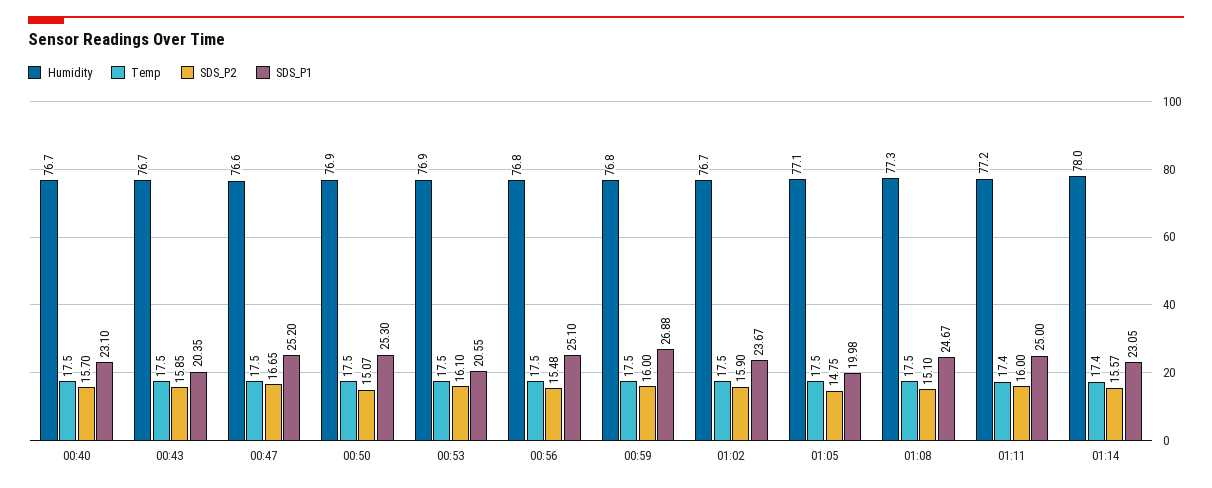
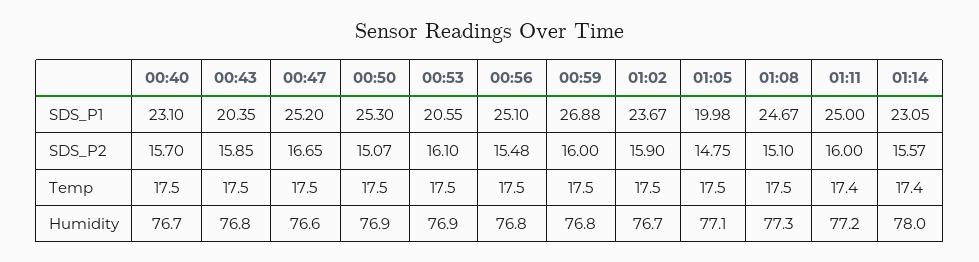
  {
    "Humidity": {
      "00:40": 76.7,
-     "00:43": 76.7,
+     "00:43": 76.8,
      "00:47": 76.6,
      "00:50": 76.9,
      "00:53": 76.9,
      "00:56": 76.8,
      "00:59": 76.8,
      "01:02": 76.7,
      "01:05": 77.1,
      "01:08": 77.3,
      "01:11": 77.2,
      "01:14": 78
    },
    "Temp": {
      "00:40": 17.5,
      "00:43": 17.5,
      "00:47": 17.5,
      "00:50": 17.5,
      "00:53": 17.5,
      "00:56": 17.5,
      "00:59": 17.5,
      "01:02": 17.5,
      "01:05": 17.5,
      "01:08": 17.5,
      "01:11": 17.4,
      "01:14": 17.4
    },
    "SDS_P2": {
      "00:40": 15.7,
      "00:43": 15.85,
      "00:47": 16.65,
      "00:50": 15.07,
      "00:53": 16.1,
      "00:56": 15.48,
      "00:59": 16,
      "01:02": 15.9,
      "01:05": 14.75,
      "01:08": 15.1,
      "01:11": 16,
      "01:14": 15.57
    },
    "SDS_P1": {
      "00:40": 23.1,
      "00:43": 20.35,
      "00:47": 25.2,
      "00:50": 25.3,
      "00:53": 20.55,
      "00:56": 25.1,
      "00:59": 26.88,
      "01:02": 23.67,
      "01:05": 19.98,
      "01:08": 24.67,
      "01:11": 25,
      "01:14": 23.05
    }
  }

